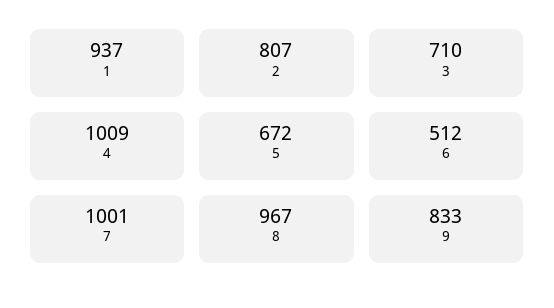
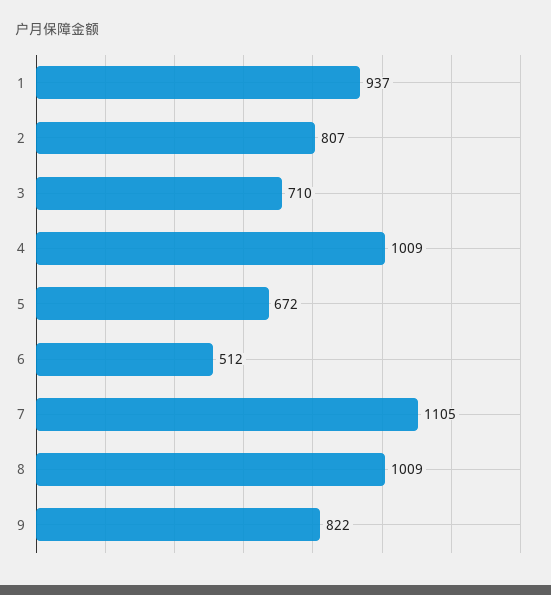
  {
    "1": 937,
    "2": 807,
    "3": 710,
    "4": 1009,
    "5": 672,
    "6": 512,
-   "7": 1001,
+   "7": 1105,
-   "8": 967,
+   "8": 1009,
-   "9": 833
+   "9": 822
  }

